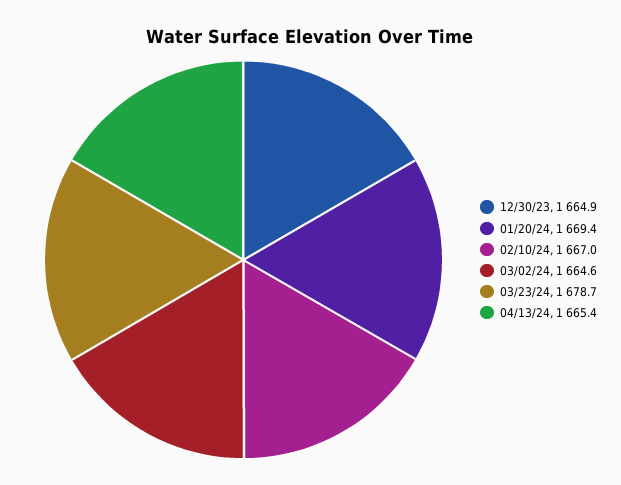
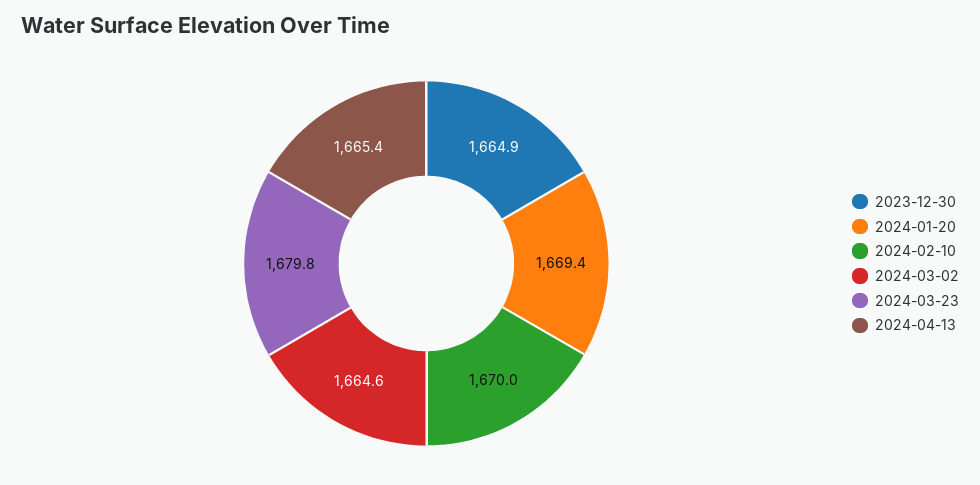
  {
    "12/30/23": 1664.9,
    "01/20/24": 1669.4,
-   "02/10/24": 1667,
+   "02/10/24": 1670,
    "03/02/24": 1664.6,
-   "03/23/24": 1678.7,
+   "03/23/24": 1679.8,
    "04/13/24": 1665.4
  }

